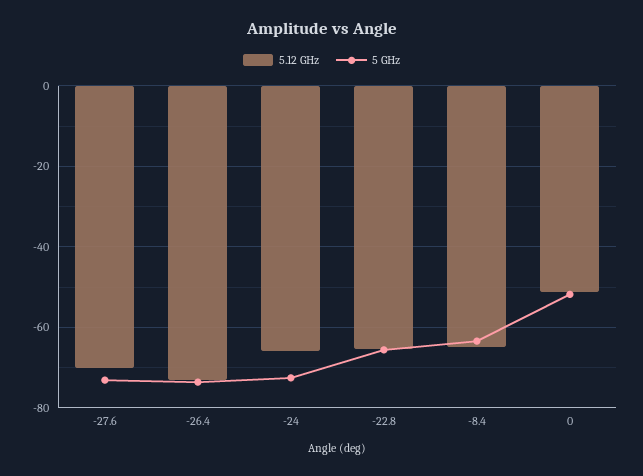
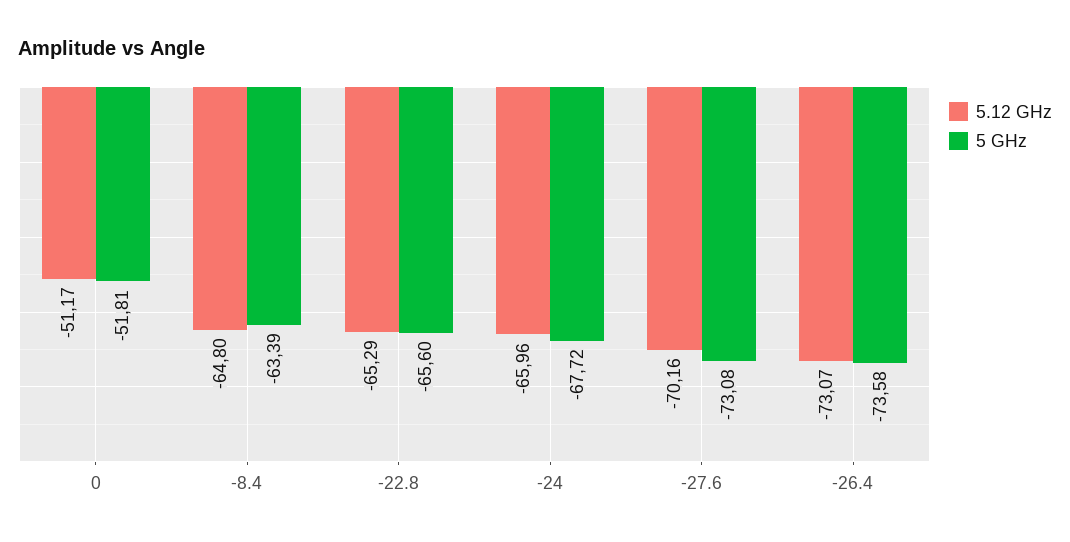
  {
    "5.12 GHz": {
      "-27.6": -70.16,
      "-26.4": -73.07,
      "-24": -65.96,
      "-22.8": -65.29,
      "-8.4": -64.8,
      "0": -51.17
    },
    "5 GHz": {
      "-27.6": -73.08,
      "-26.4": -73.58,
-     "-24": -72,
+     "-24": -67.72,
      "-22.8": -65.6,
      "-8.4": -63.39,
      "0": -51.81
    }
  }

